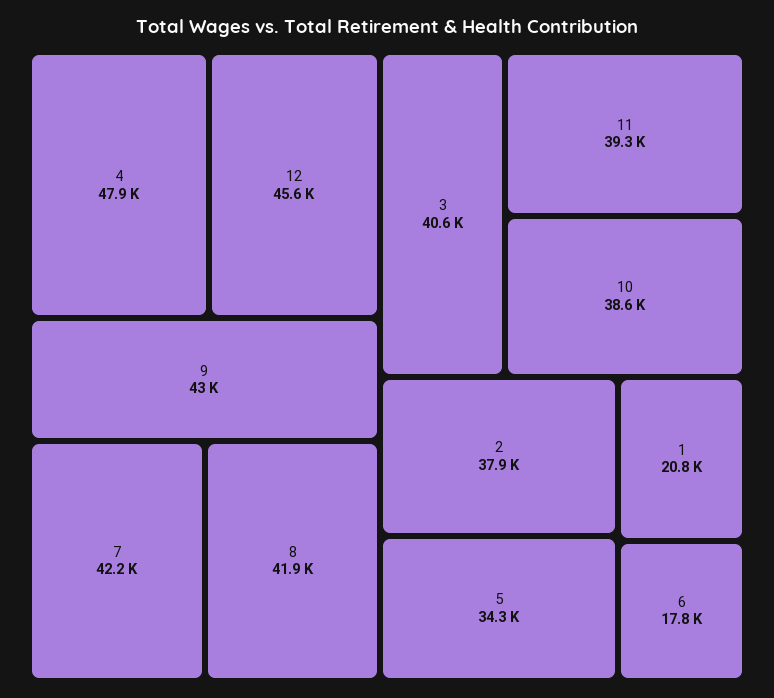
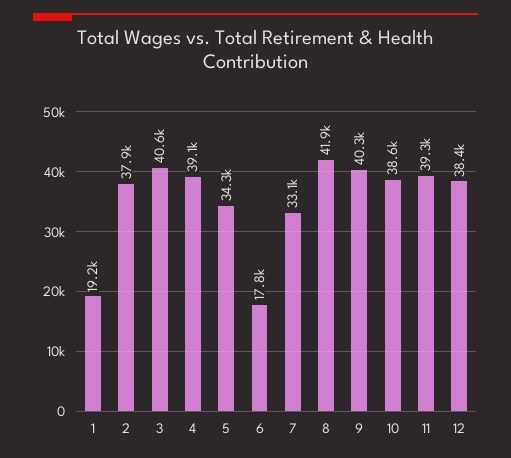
  {
-   "4": 47900,
+   "4": 39100,
-   "12": 45600,
+   "12": 38400,
-   "9": 43000,
+   "9": 40300,
-   "7": 42200,
+   "7": 33100,
    "8": 41900,
    "3": 40600,
    "11": 39300,
    "10": 38600,
    "2": 37900,
    "5": 34300,
-   "1": 20800,
+   "1": 19200,
    "6": 17800
  }

